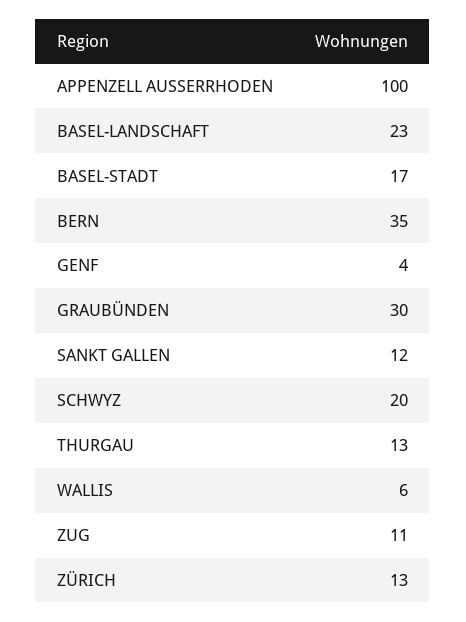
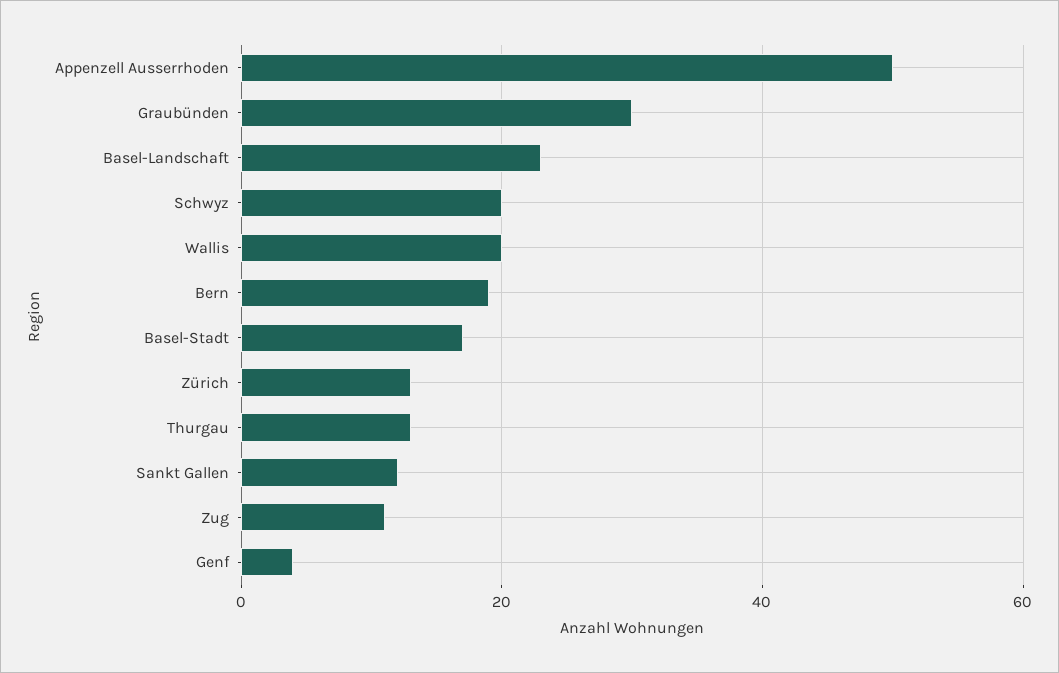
  {
-   "APPENZELL AUSSERRHODEN": 100,
+   "APPENZELL AUSSERRHODEN": 50,
    "BASEL-LANDSCHAFT": 23,
    "BASEL-STADT": 17,
-   "BERN": 35,
+   "BERN": 20,
    "GENF": 4,
    "GRAUBÜNDEN": 30,
    "SANKT GALLEN": 12,
    "SCHWYZ": 20,
    "THURGAU": 13,
-   "WALLIS": 6,
+   "WALLIS": 20,
    "ZUG": 11,
    "ZÜRICH": 13
  }

